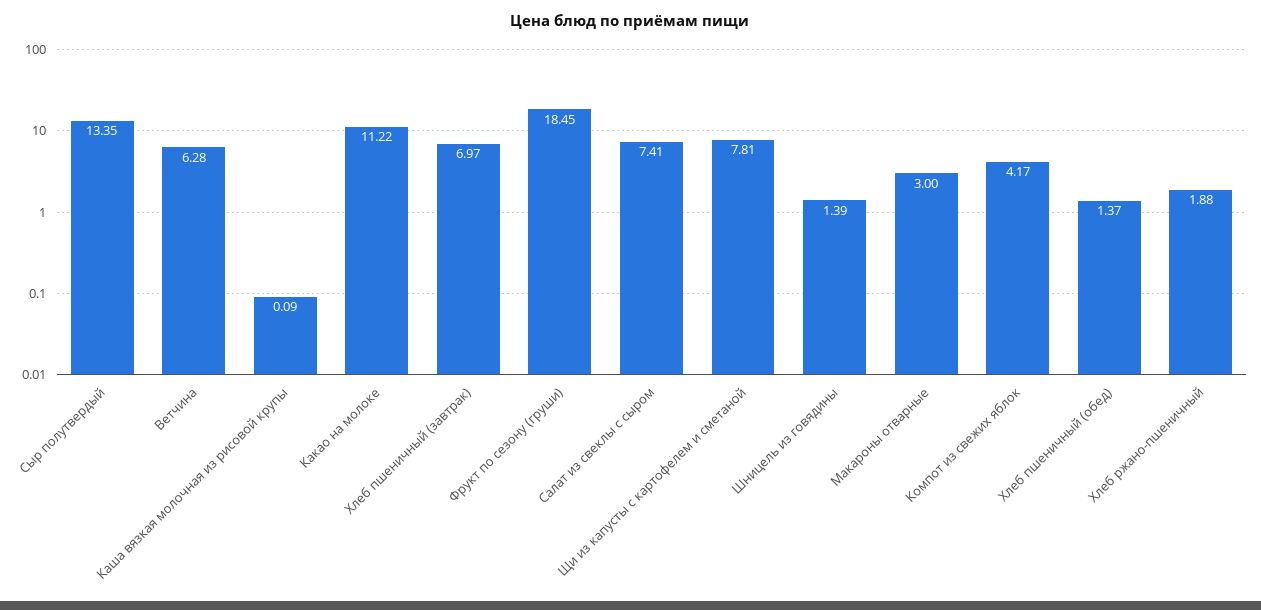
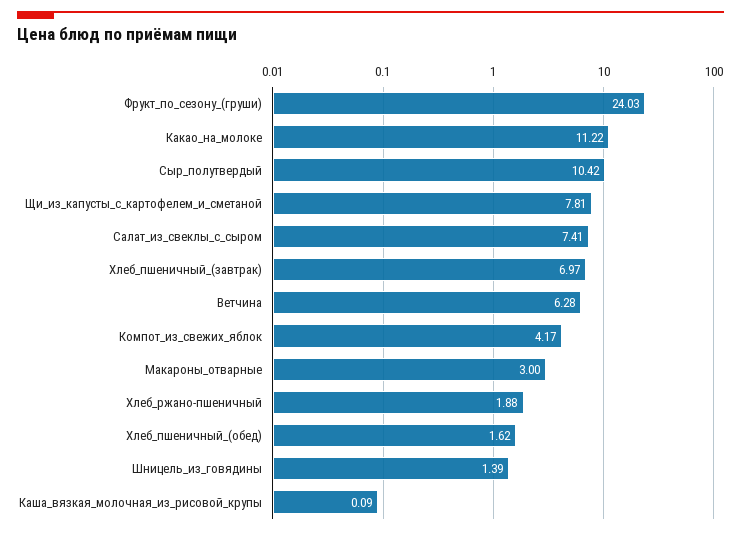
  {
-   "Сыр полутвердый": 13.35,
+   "Сыр полутвердый": 10.42,
    "Ветчина": 6.28,
    "Каша вязкая молочная из рисовой крупы": 0.09,
    "Какао на молоке": 11.22,
    "Хлеб пшеничный (завтрак)": 6.97,
-   "Фрукт по сезону (груши)": 18.45,
+   "Фрукт по сезону (груши)": 24.03,
    "Салат из свеклы с сыром": 7.41,
    "Щи из капусты с картофелем и сметаной": 7.81,
    "Шницель из говядины": 1.39,
    "Макароны отварные": 3,
    "Компот из свежих яблок": 4.17,
-   "Хлеб пшеничный (обед)": 1.37,
+   "Хлеб пшеничный (обед)": 1.62,
    "Хлеб ржано-пшеничный": 1.88
  }

